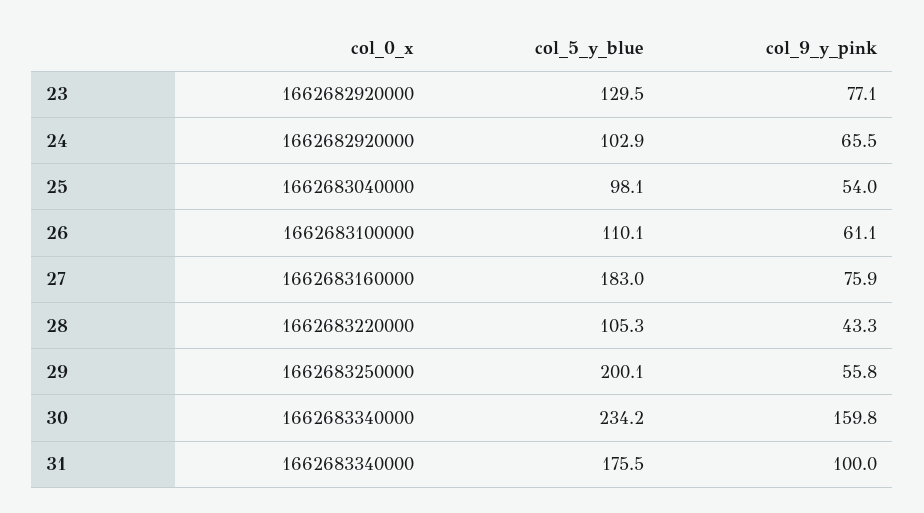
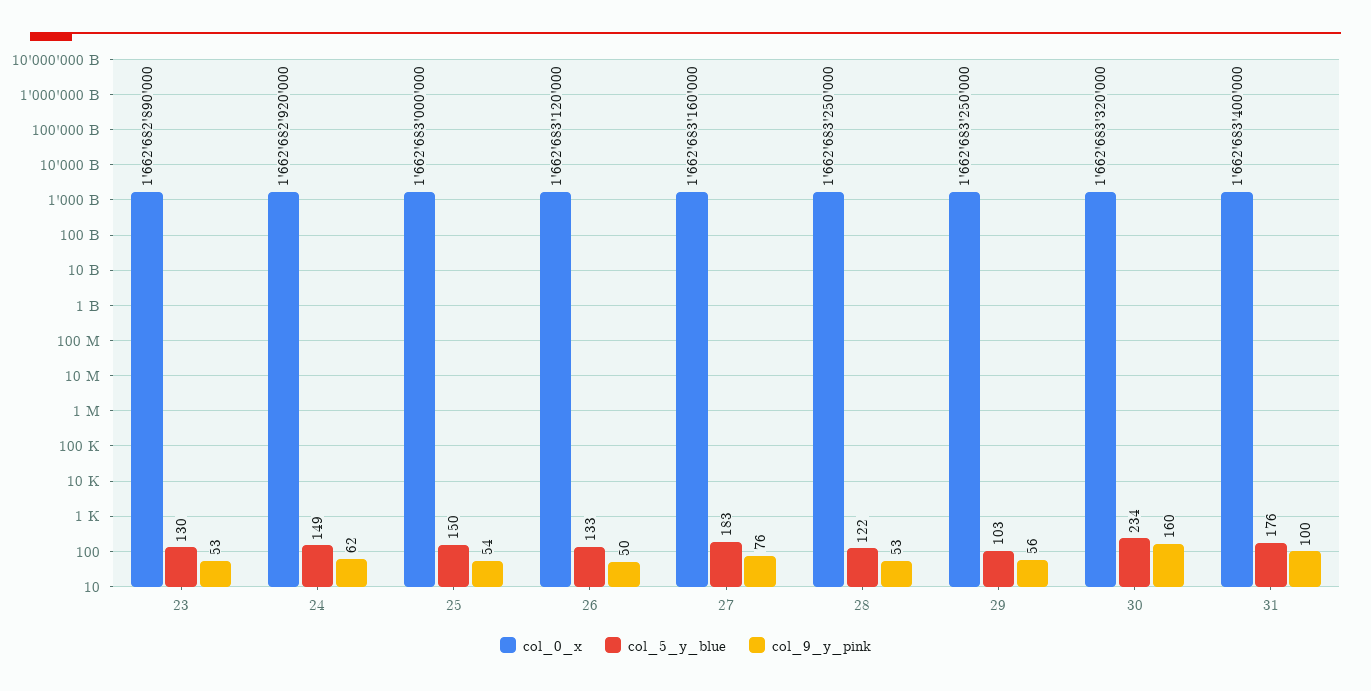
  {
    "col_0_x": {
-     "23": 1662682920000,
+     "23": 1662682890000,
      "24": 1662682920000,
-     "25": 1662683040000,
+     "25": 1662683000000,
-     "26": 1662683100000,
+     "26": 1662683120000,
      "27": 1662683160000,
-     "28": 1662683220000,
+     "28": 1662683250000,
      "29": 1662683250000,
-     "30": 1662683340000,
+     "30": 1662683320000,
-     "31": 1662683340000
+     "31": 1662683400000
    },
    "col_5_y_blue": {
      "23": 129.5,
-     "24": 102.9,
+     "24": 149,
-     "25": 98.1,
+     "25": 150,
-     "26": 110.1,
+     "26": 133,
      "27": 183,
-     "28": 105.3,
+     "28": 122,
-     "29": 200.1,
+     "29": 103,
      "30": 234.2,
      "31": 175.5
    },
    "col_9_y_pink": {
-     "23": 77.1,
+     "23": 53,
-     "24": 65.5,
+     "24": 62,
      "25": 54,
-     "26": 61.1,
+     "26": 50,
      "27": 75.9,
-     "28": 43.3,
+     "28": 53,
      "29": 55.8,
      "30": 159.8,
      "31": 100
    }
  }

